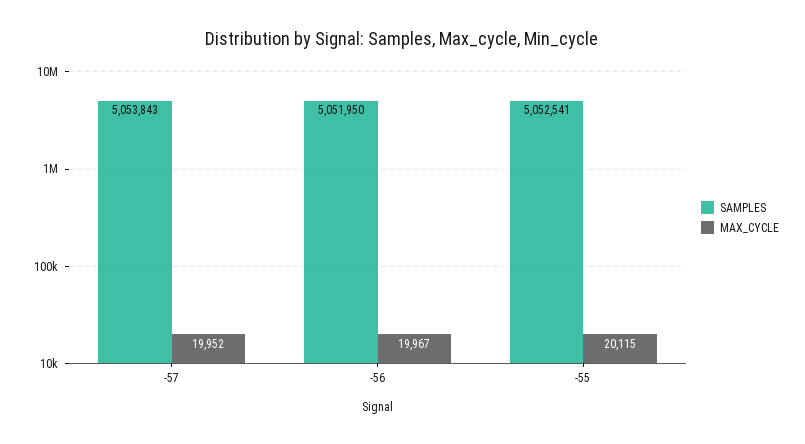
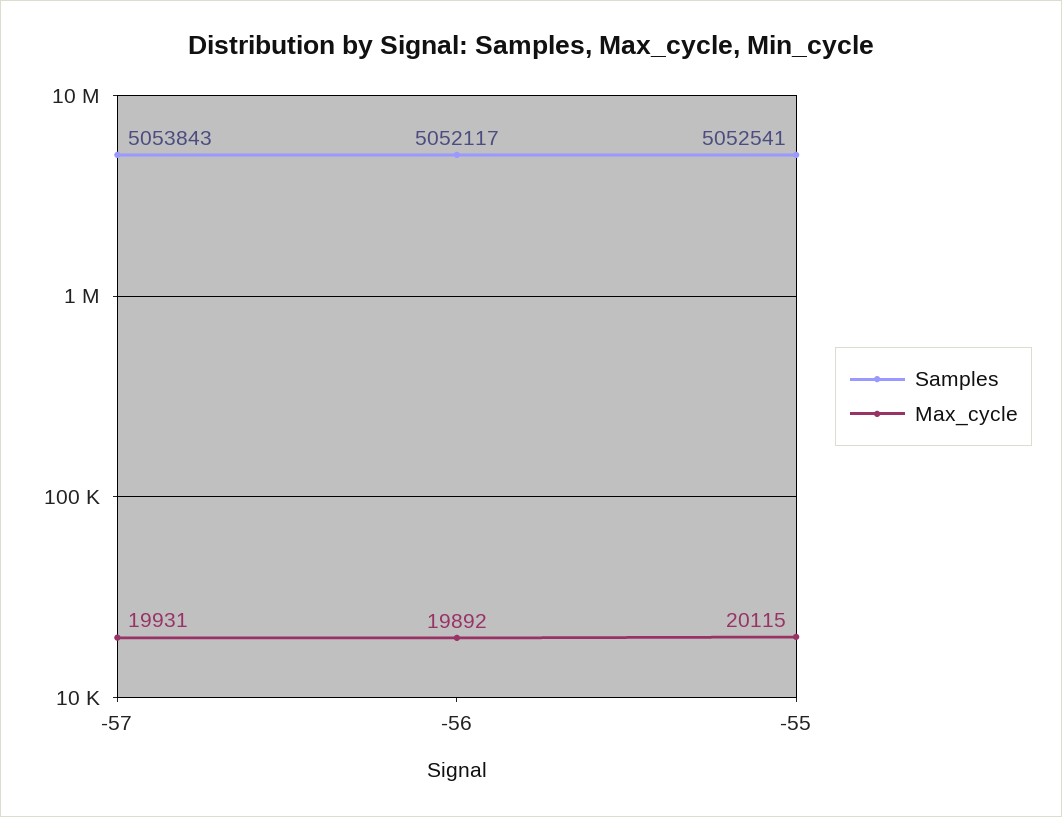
  {
    "SAMPLES": {
      "-57": 5053843,
-     "-56": 5051950,
+     "-56": 5052117,
      "-55": 5052541
    },
    "MAX_CYCLE": {
-     "-57": 19952,
+     "-57": 19931,
-     "-56": 19967,
+     "-56": 19892,
      "-55": 20115
    }
  }

